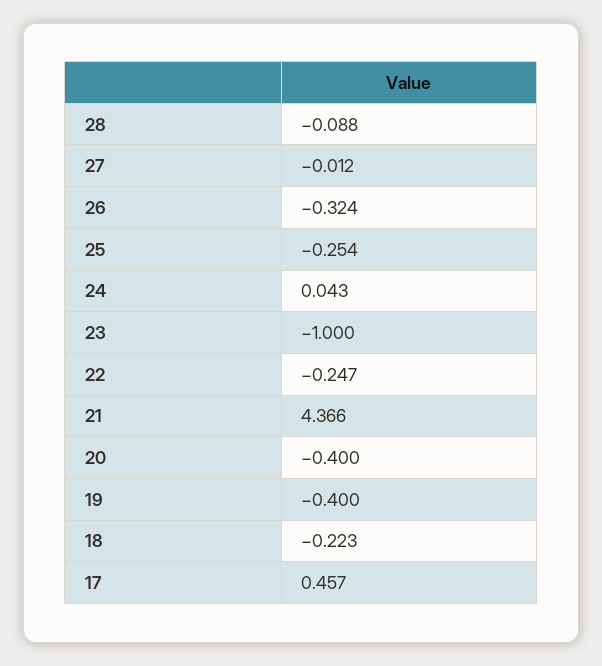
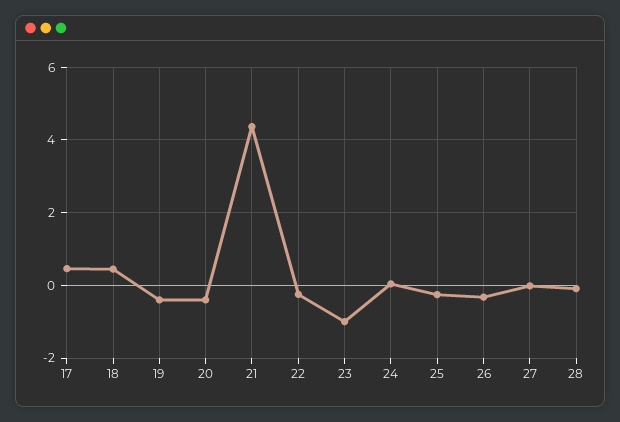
  {
    "28": -0.088,
    "27": -0.012,
    "26": -0.324,
    "25": -0.254,
    "24": 0.043,
    "23": -1,
    "22": -0.247,
    "21": 4.366,
    "20": -0.4,
    "19": -0.4,
-   "18": -0.223,
+   "18": 0.4,
    "17": 0.457
  }

